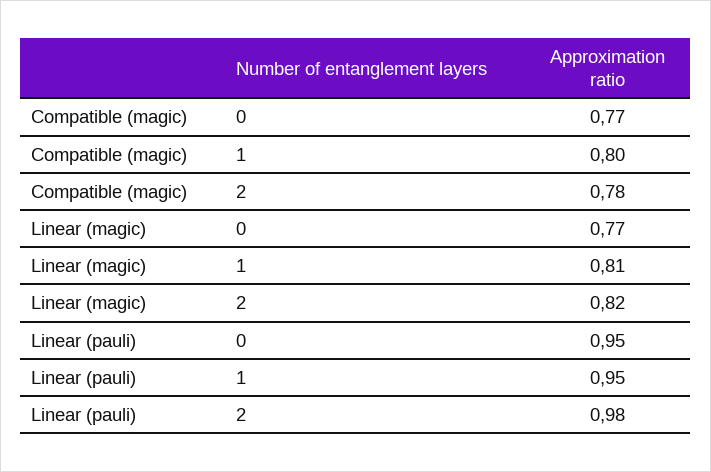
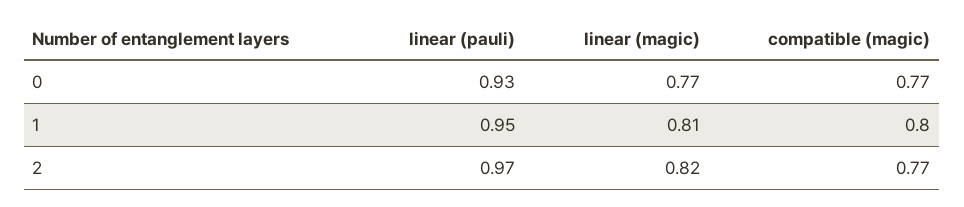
  {
    "Compatible (magic)": {
      "0": 0.77,
      "1": 0.8,
-     "2": 0.78
+     "2": 0.77
    },
    "Linear (magic)": {
      "0": 0.77,
      "1": 0.81,
      "2": 0.82
    },
    "Linear (pauli)": {
-     "0": 0.95,
+     "0": 0.93,
      "1": 0.95,
-     "2": 0.98
+     "2": 0.97
    }
  }

